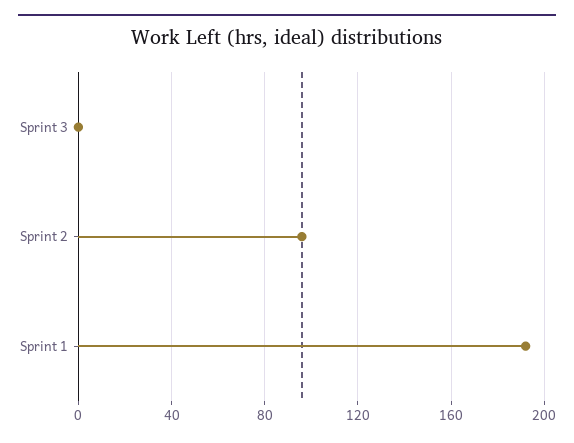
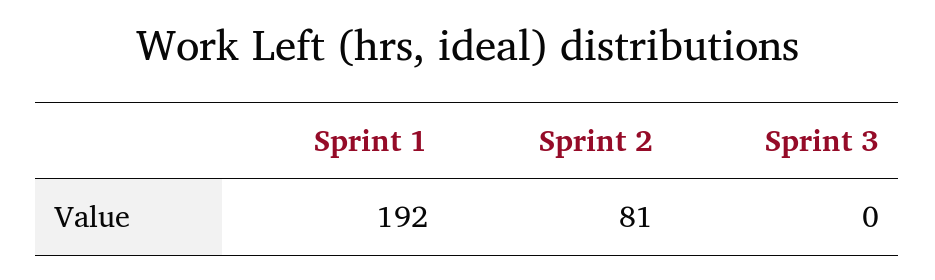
  {
    "Sprint 3": 0,
-   "Sprint 2": 95,
+   "Sprint 2": 81,
    "Sprint 1": 192
  }

